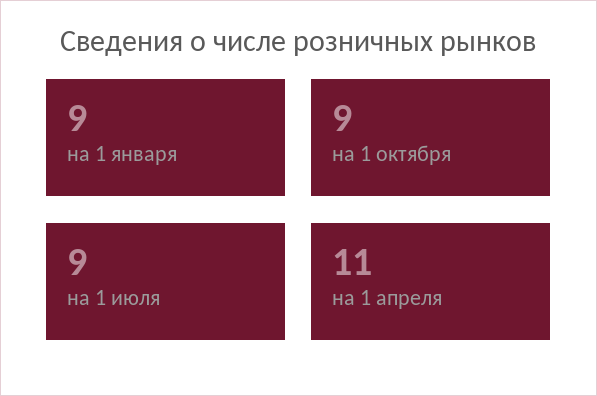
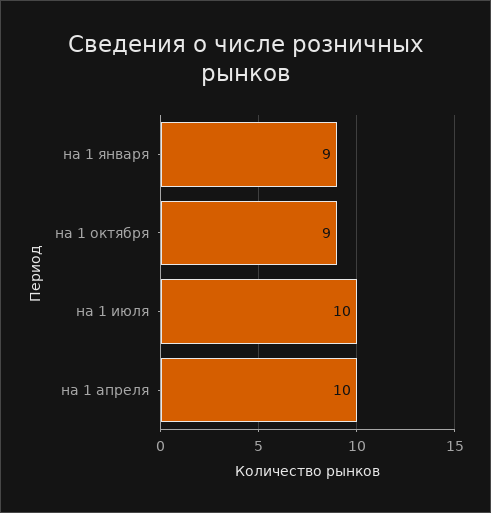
  {
    "на 1 января": 9,
    "на 1 октября": 9,
-   "на 1 июля": 9,
+   "на 1 июля": 10,
-   "на 1 апреля": 11
+   "на 1 апреля": 10
  }

